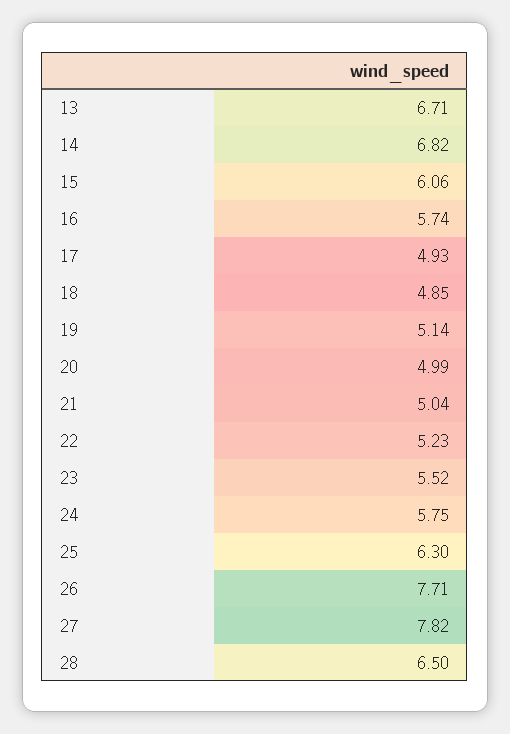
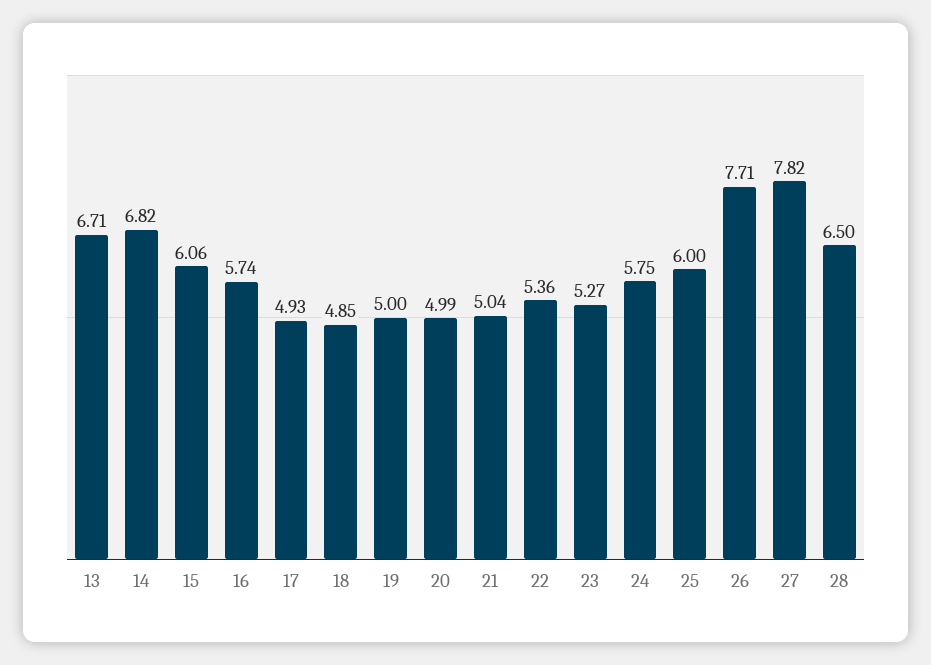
  {
    "13": 6.71,
    "14": 6.82,
    "15": 6.06,
    "16": 5.74,
    "17": 4.93,
    "18": 4.85,
-   "19": 5.14,
+   "19": 5,
    "20": 4.99,
    "21": 5.04,
-   "22": 5.23,
+   "22": 5.36,
-   "23": 5.52,
+   "23": 5.27,
    "24": 5.75,
-   "25": 6.3,
+   "25": 6,
    "26": 7.71,
    "27": 7.82,
    "28": 6.5
  }

